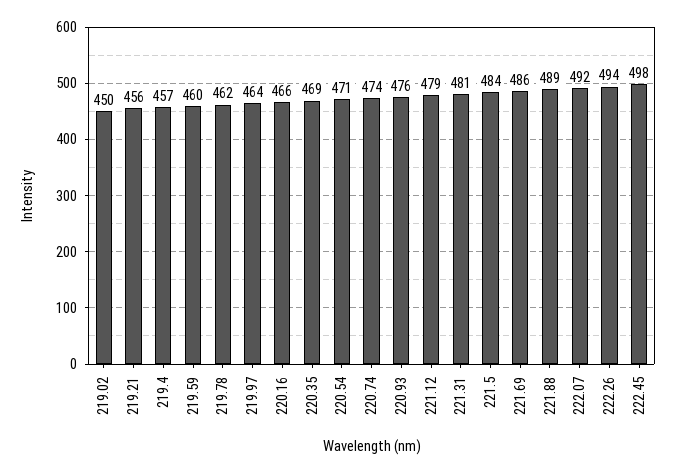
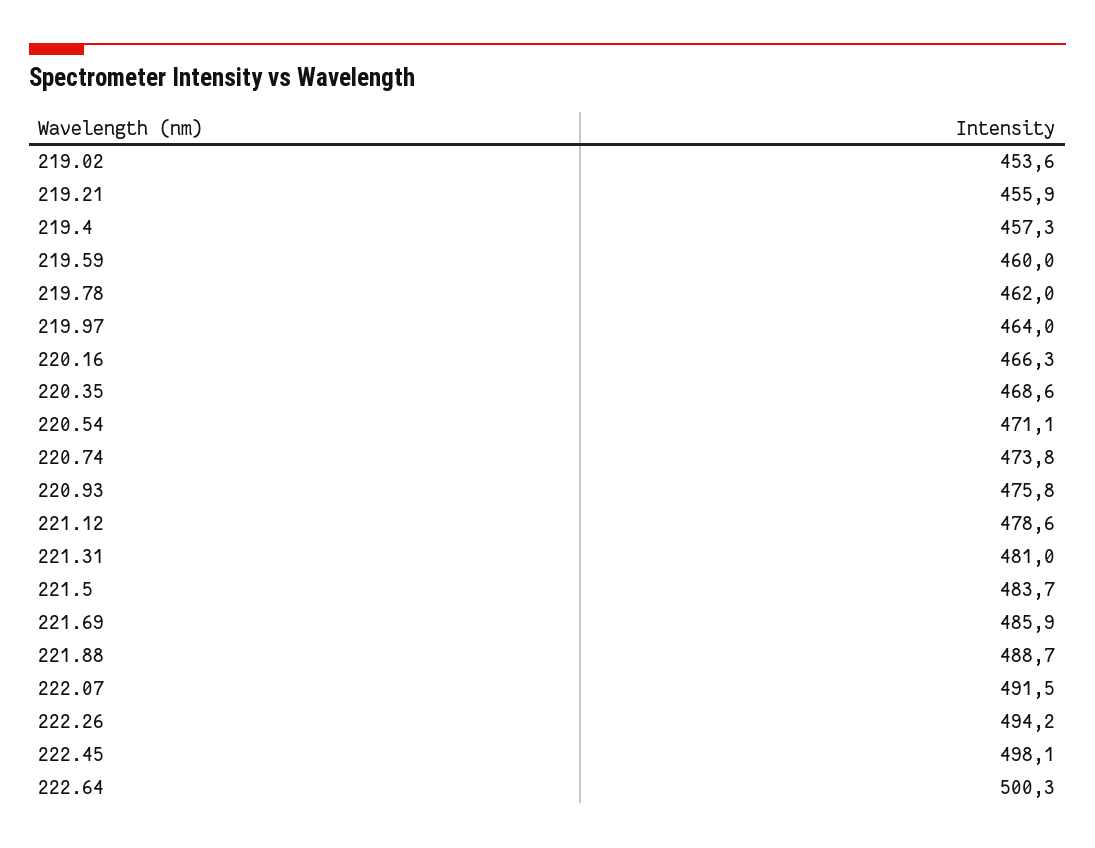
  {
-   "219.02": 450,
+   "219.02": 453.6,
    "219.21": 455.9,
    "219.4": 457.3,
    "219.59": 460,
    "219.78": 462,
    "219.97": 464,
    "220.16": 466.3,
    "220.35": 468.6,
    "220.54": 471.1,
    "220.74": 473.8,
    "220.93": 475.8,
    "221.12": 478.6,
    "221.31": 481,
    "221.5": 483.7,
    "221.69": 485.9,
    "221.88": 488.7,
    "222.07": 491.5,
    "222.26": 494.2,
-   "222.45": 498.1
+   "222.45": 498.1,
+   "222.64": 500.3
  }

